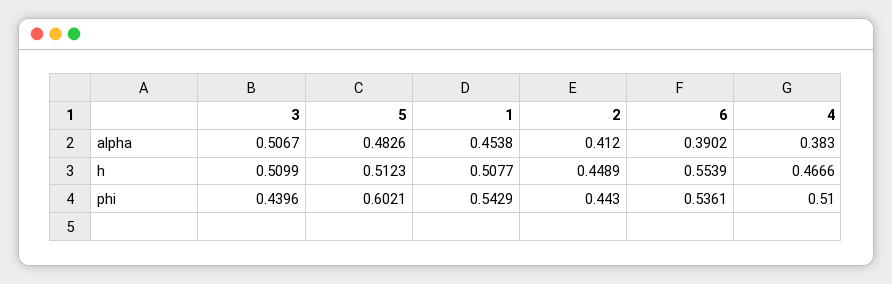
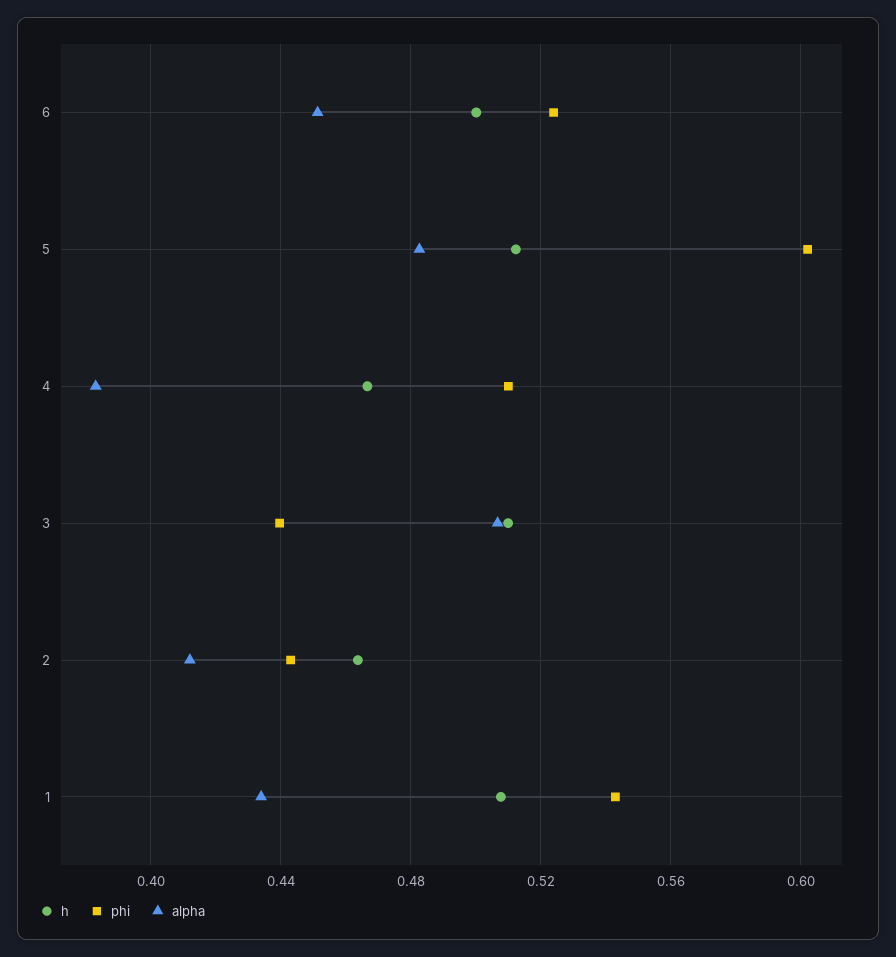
  {
    "alpha": {
      "3": 0.5067,
      "5": 0.4826,
-     "1": 0.4538,
+     "1": 0.435,
      "2": 0.412,
-     "6": 0.3902,
+     "6": 0.45,
      "4": 0.383
    },
    "h": {
      "3": 0.5099,
      "5": 0.5123,
      "1": 0.5077,
-     "2": 0.4489,
+     "2": 0.465,
-     "6": 0.5539,
+     "6": 0.5,
      "4": 0.4666
    },
    "phi": {
      "3": 0.4396,
      "5": 0.6021,
      "1": 0.5429,
      "2": 0.443,
-     "6": 0.5361,
+     "6": 0.525,
      "4": 0.51
    }
  }

